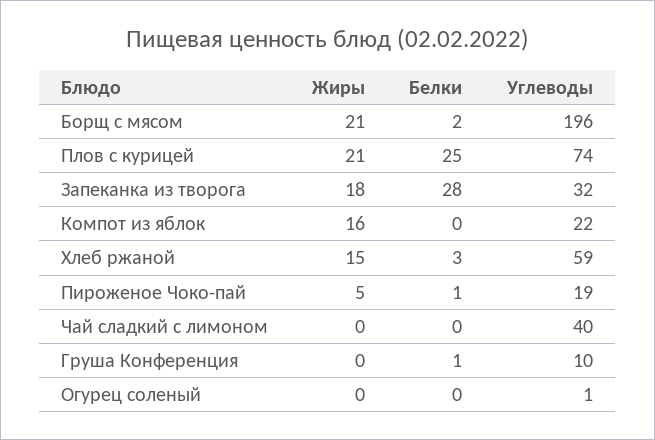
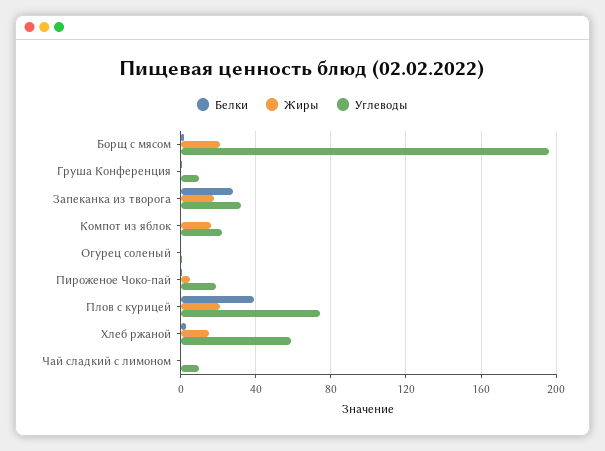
  {
    "Жиры": {
      "Борщ с мясом": 21,
      "Плов с курицей": 21,
      "Запеканка из творога": 18,
      "Компот из яблок": 16,
      "Хлеб ржаной": 15,
      "Пироженое Чоко-пай": 5,
      "Чай сладкий с лимоном": 0,
      "Груша Конференция": 0,
      "Огурец соленый": 0
    },
    "Белки": {
      "Борщ с мясом": 2,
-     "Плов с курицей": 25,
+     "Плов с курицей": 40,
      "Запеканка из творога": 28,
      "Компот из яблок": 0,
      "Хлеб ржаной": 3,
      "Пироженое Чоко-пай": 1,
      "Чай сладкий с лимоном": 0,
      "Груша Конференция": 1,
      "Огурец соленый": 0
    },
    "Углеводы": {
      "Борщ с мясом": 196,
      "Плов с курицей": 74,
      "Запеканка из творога": 32,
      "Компот из яблок": 22,
      "Хлеб ржаной": 59,
      "Пироженое Чоко-пай": 19,
-     "Чай сладкий с лимоном": 40,
+     "Чай сладкий с лимоном": 10,
      "Груша Конференция": 10,
      "Огурец соленый": 1
    }
  }

